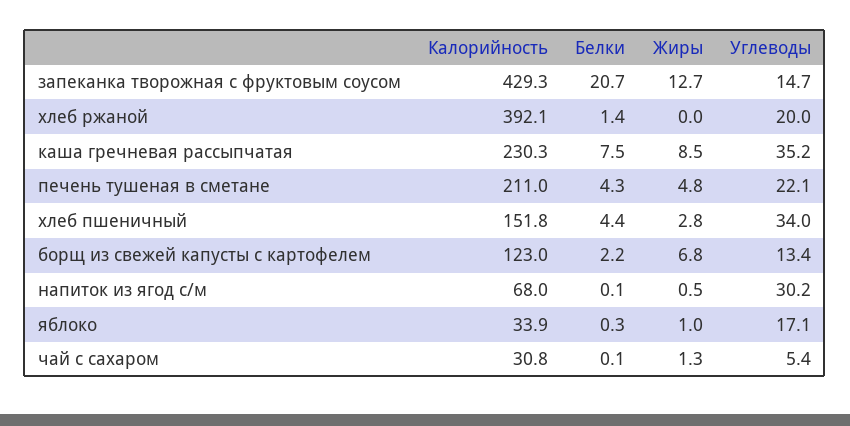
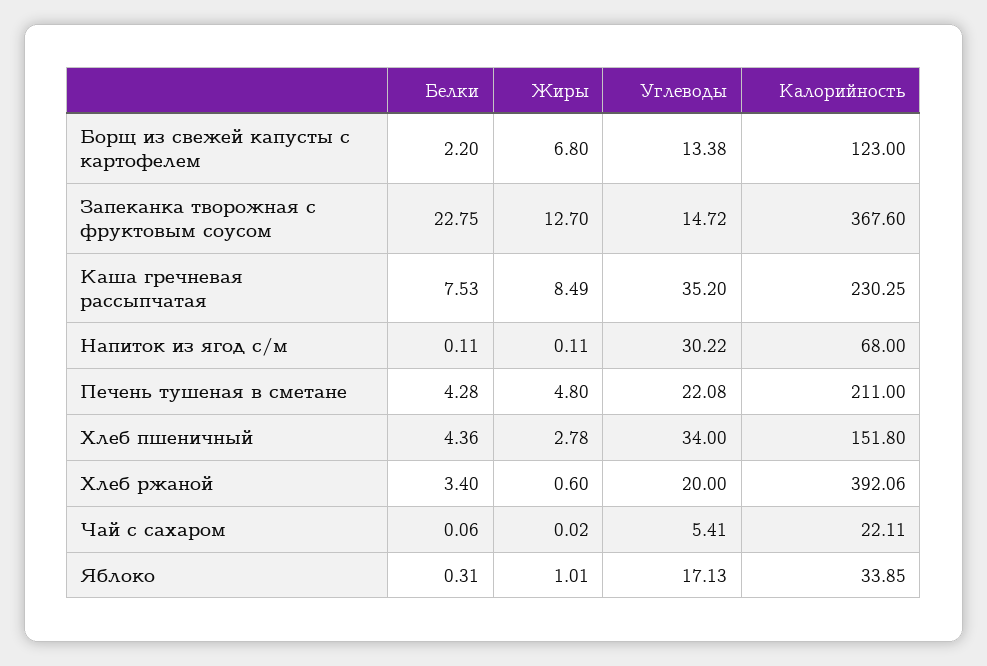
  {
    "Калорийность": {
-     "запеканка творожная с фруктовым соусом": 429.3,
+     "запеканка творожная с фруктовым соусом": 367.6,
      "хлеб ржаной": 392.06,
      "каша гречневая рассыпчатая": 230.25,
      "печень тушеная в сметане": 211,
      "хлеб пшеничный": 151.8,
      "борщ из свежей капусты с картофелем": 123,
      "напиток из ягод с/м": 68,
      "яблоко": 33.85,
-     "чай с сахаром": 30.8
+     "чай с сахаром": 22.11
    },
    "Белки": {
-     "запеканка творожная с фруктовым соусом": 20.7,
+     "запеканка творожная с фруктовым соусом": 22.75,
-     "хлеб ржаной": 1.4,
+     "хлеб ржаной": 3.4,
      "каша гречневая рассыпчатая": 7.53,
      "печень тушеная в сметане": 4.28,
      "хлеб пшеничный": 4.36,
      "борщ из свежей капусты с картофелем": 2.2,
      "напиток из ягод с/м": 0.11,
      "яблоко": 0.31,
      "чай с сахаром": 0.06
    },
    "Жиры": {
      "запеканка творожная с фруктовым соусом": 12.7,
-     "хлеб ржаной": 0,
+     "хлеб ржаной": 0.6,
      "каша гречневая рассыпчатая": 8.49,
      "печень тушеная в сметане": 4.8,
      "хлеб пшеничный": 2.78,
      "борщ из свежей капусты с картофелем": 6.8,
-     "напиток из ягод с/м": 0.5,
+     "напиток из ягод с/м": 0.11,
      "яблоко": 1.01,
-     "чай с сахаром": 1.3
+     "чай с сахаром": 0.02
    },
    "Углеводы": {
      "запеканка творожная с фруктовым соусом": 14.72,
      "хлеб ржаной": 20,
      "каша гречневая рассыпчатая": 35.2,
      "печень тушеная в сметане": 22.08,
      "хлеб пшеничный": 34,
      "борщ из свежей капусты с картофелем": 13.38,
      "напиток из ягод с/м": 30.22,
      "яблоко": 17.13,
      "чай с сахаром": 5.41
    }
  }

